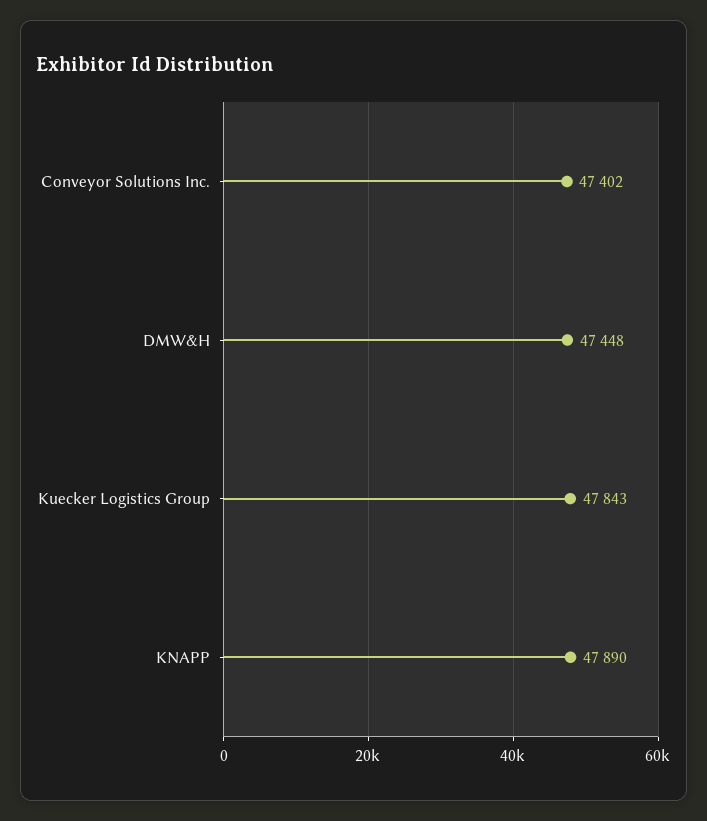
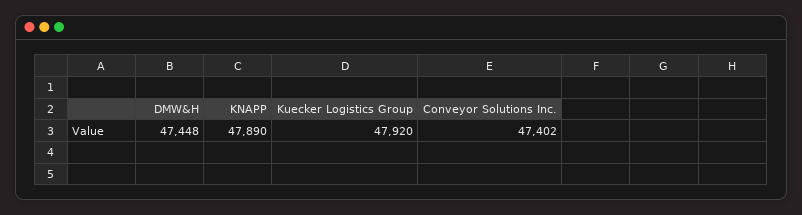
  {
    "Conveyor Solutions Inc.": 47402,
    "DMW&H": 47448,
-   "Kuecker Logistics Group": 47843,
+   "Kuecker Logistics Group": 47920,
    "KNAPP": 47890
  }

